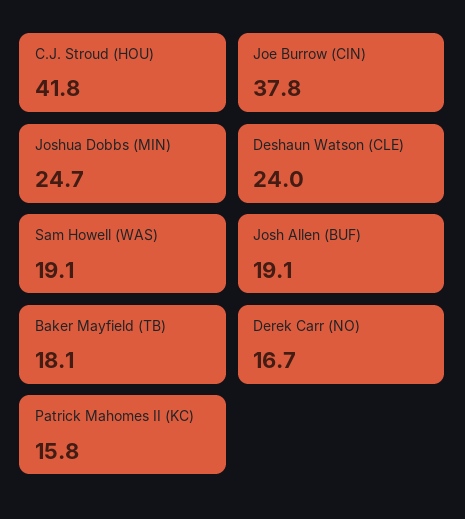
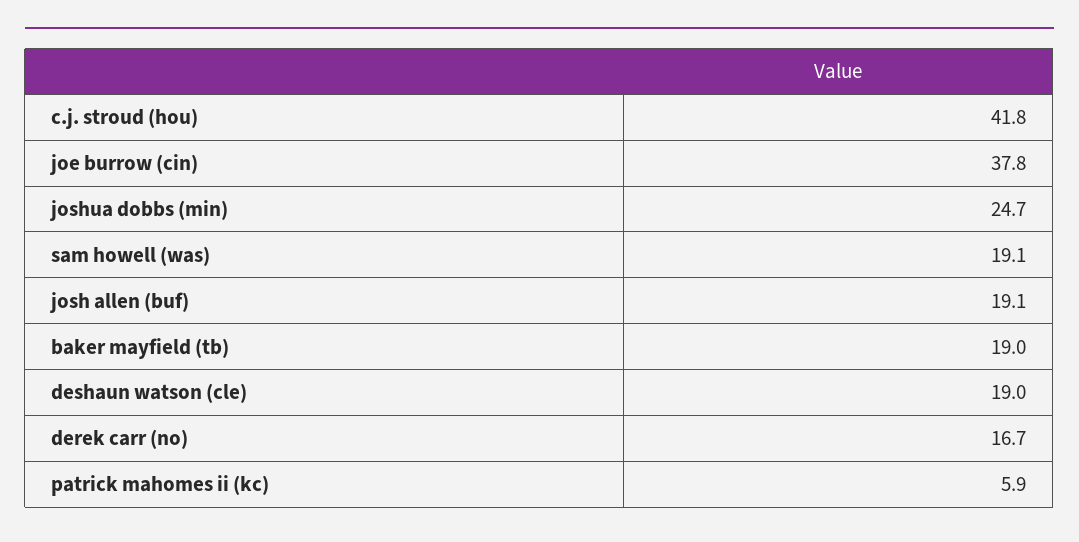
  {
    "C.J. Stroud (HOU)": 41.8,
    "Joe Burrow (CIN)": 37.8,
    "Joshua Dobbs (MIN)": 24.7,
-   "Deshaun Watson (CLE)": 24,
+   "Deshaun Watson (CLE)": 19,
    "Sam Howell (WAS)": 19.1,
    "Josh Allen (BUF)": 19.1,
-   "Baker Mayfield (TB)": 18.1,
+   "Baker Mayfield (TB)": 19,
    "Derek Carr (NO)": 16.7,
-   "Patrick Mahomes II (KC)": 15.8
+   "Patrick Mahomes II (KC)": 5.9
  }

